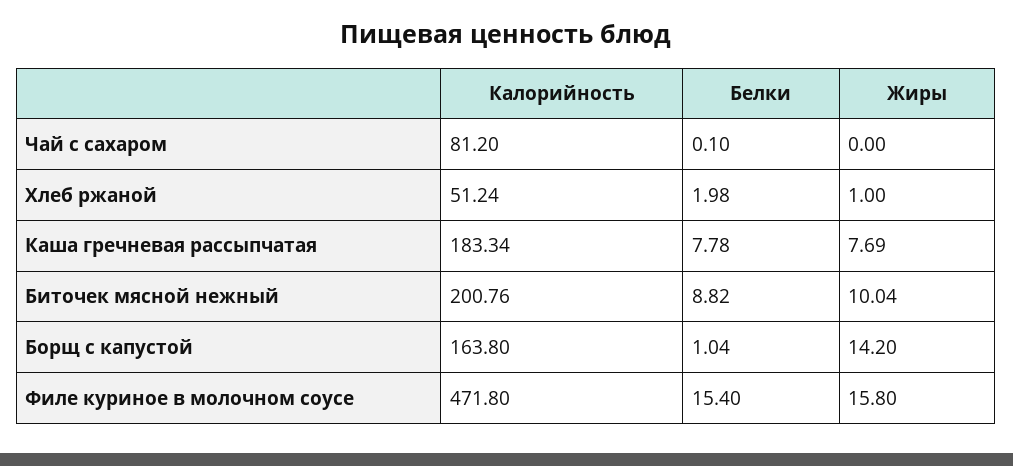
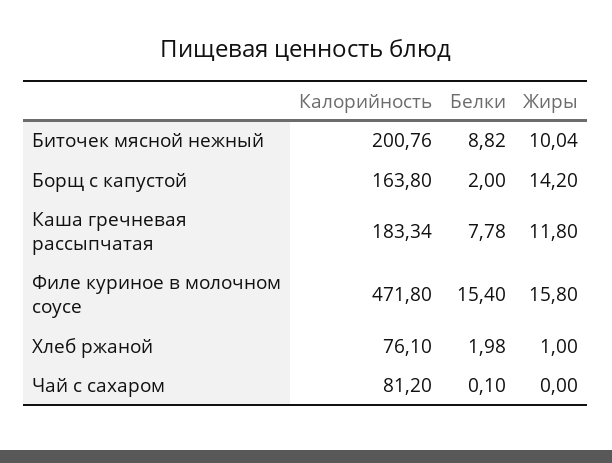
  {
    "Калорийность": {
      "Чай с сахаром": 81.2,
-     "Хлеб ржаной": 51.24,
+     "Хлеб ржаной": 76.1,
      "Каша гречневая рассыпчатая": 183.34,
      "Биточек мясной нежный": 200.76,
      "Борщ с капустой": 163.8,
      "Филе куриное в молочном соусе": 471.8
    },
    "Белки": {
      "Чай с сахаром": 0.1,
      "Хлеб ржаной": 1.98,
      "Каша гречневая рассыпчатая": 7.78,
      "Биточек мясной нежный": 8.82,
-     "Борщ с капустой": 1.04,
+     "Борщ с капустой": 2,
      "Филе куриное в молочном соусе": 15.4
    },
    "Жиры": {
      "Чай с сахаром": 0,
      "Хлеб ржаной": 1,
-     "Каша гречневая рассыпчатая": 7.69,
+     "Каша гречневая рассыпчатая": 11.8,
      "Биточек мясной нежный": 10.04,
      "Борщ с капустой": 14.2,
      "Филе куриное в молочном соусе": 15.8
    }
  }

